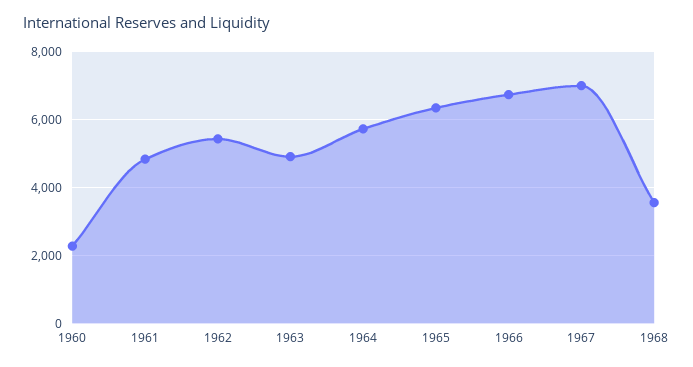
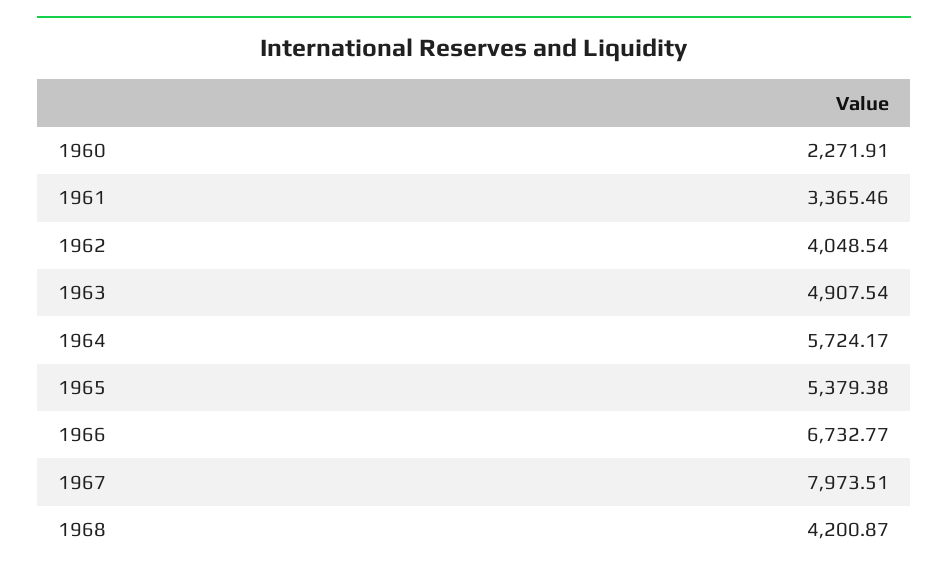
  {
    "1960": 2271.91,
-   "1961": 4800,
+   "1961": 3365.46,
-   "1962": 5400,
+   "1962": 4048.54,
    "1963": 4907.54,
    "1964": 5724.17,
-   "1965": 6400,
+   "1965": 5379.38,
    "1966": 6732.77,
-   "1967": 7000,
+   "1967": 7973.51,
-   "1968": 3600
+   "1968": 4200.87
  }

